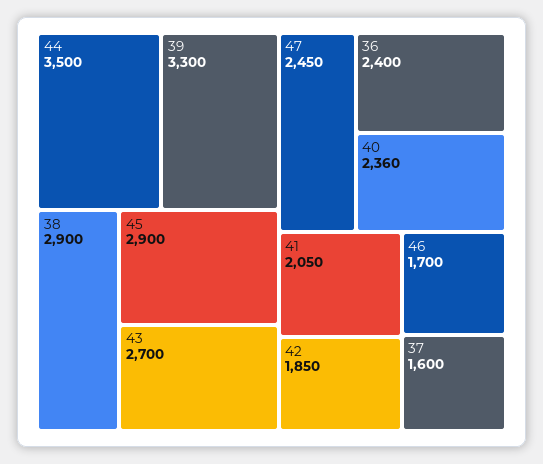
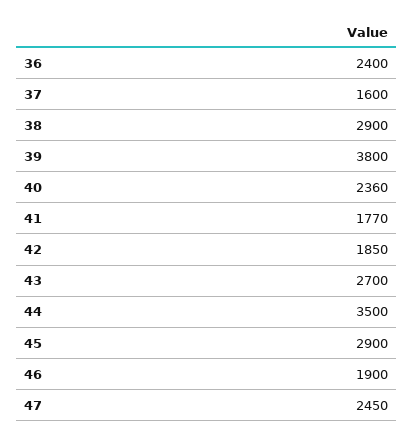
  {
    "44": 3500,
-   "39": 3300,
+   "39": 3800,
    "38": 2900,
    "45": 2900,
    "43": 2700,
    "47": 2450,
    "36": 2400,
    "40": 2360,
-   "41": 2050,
+   "41": 1770,
    "42": 1850,
-   "46": 1700,
+   "46": 1900,
    "37": 1600
  }

